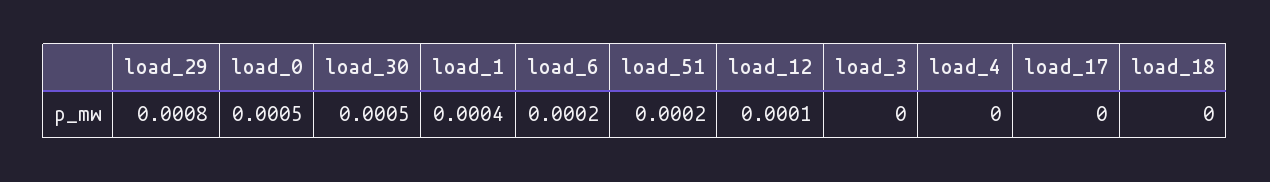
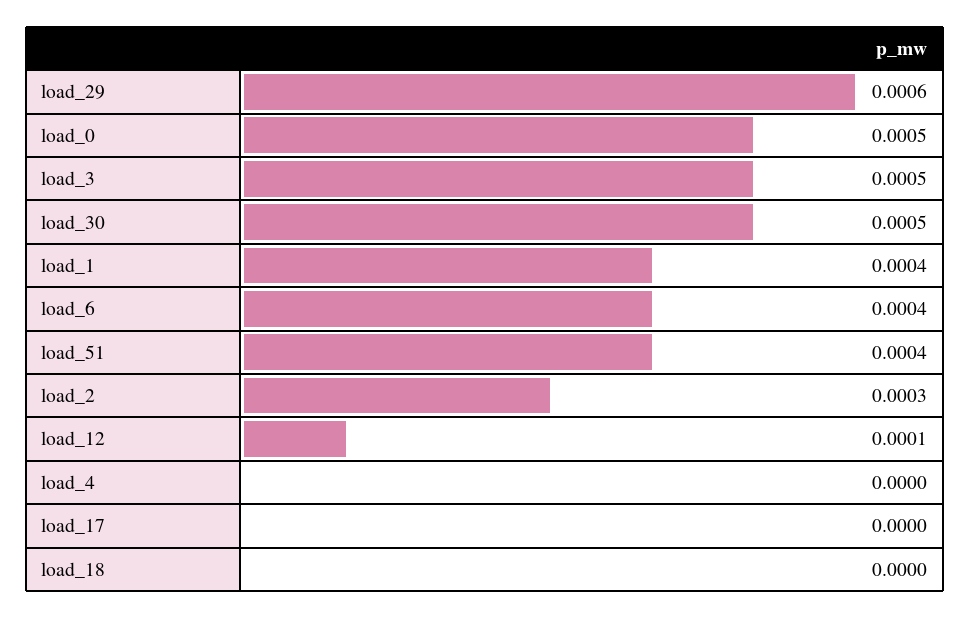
  {
-   "load_29": 0.0008,
+   "load_29": 0.0006,
    "load_0": 0.0005,
    "load_30": 0.0005,
    "load_1": 0.0004,
-   "load_6": 0.0002,
+   "load_6": 0.0004,
-   "load_51": 0.0002,
+   "load_51": 0.0004,
    "load_12": 0.0001,
-   "load_3": 0,
+   "load_3": 0.0005,
    "load_4": 0,
    "load_17": 0,
-   "load_18": 0
+   "load_18": 0,
+   "load_2": 0.0003
  }

